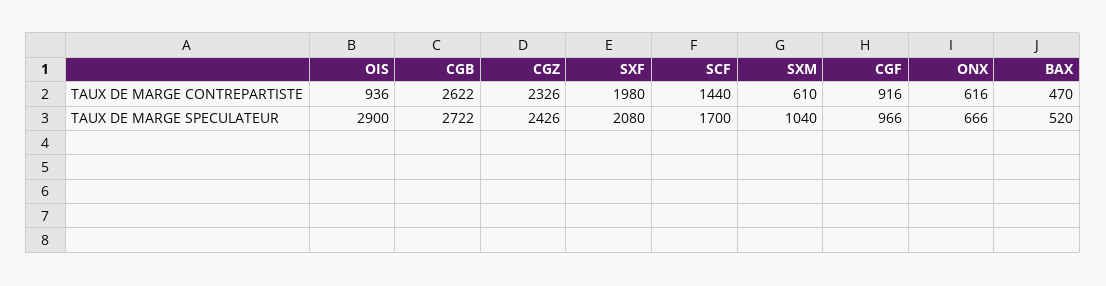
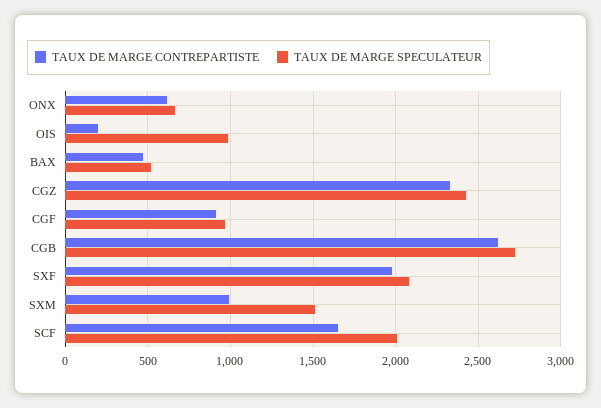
  {
    "TAUX DE MARGE CONTREPARTISTE": {
-     "OIS": 936,
+     "OIS": 200,
      "CGB": 2622,
      "CGZ": 2326,
      "SXF": 1980,
-     "SCF": 1440,
+     "SCF": 1650,
-     "SXM": 610,
+     "SXM": 1000,
      "CGF": 916,
      "ONX": 616,
      "BAX": 470
    },
    "TAUX DE MARGE SPECULATEUR": {
-     "OIS": 2900,
+     "OIS": 1000,
      "CGB": 2722,
      "CGZ": 2426,
      "SXF": 2080,
-     "SCF": 1700,
+     "SCF": 2000,
-     "SXM": 1040,
+     "SXM": 1500,
      "CGF": 966,
      "ONX": 666,
      "BAX": 520
    }
  }

